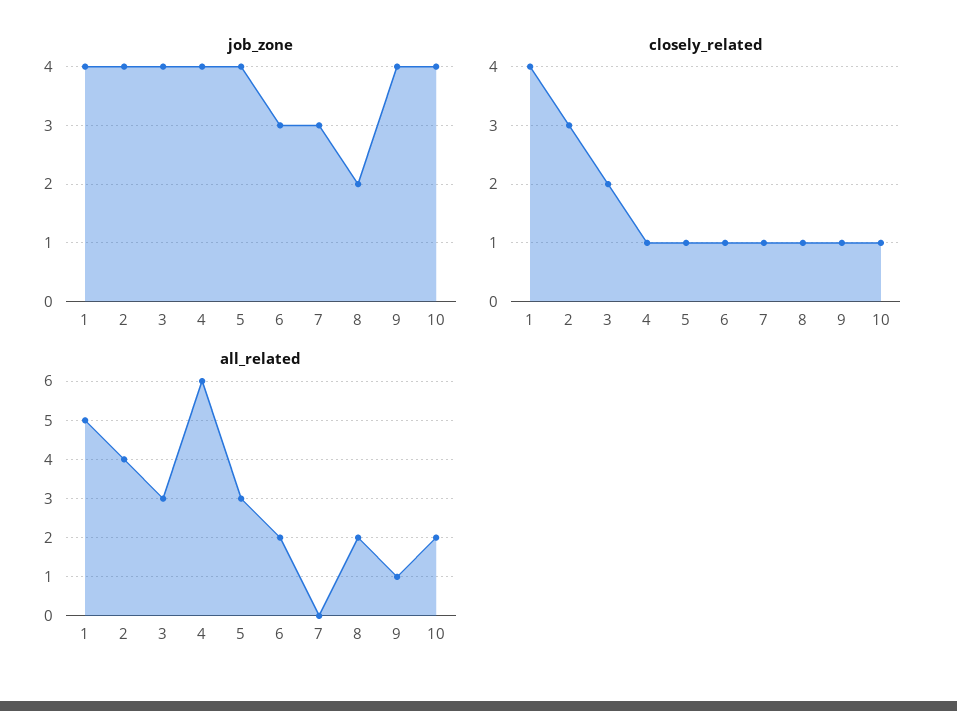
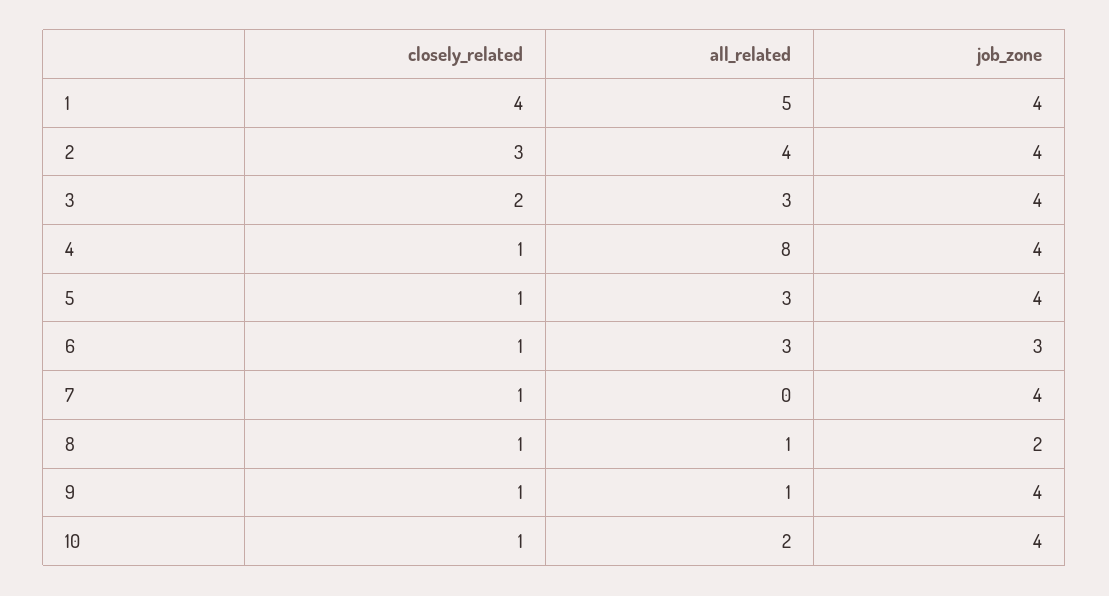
  {
    "job_zone": {
      "1": 4,
      "2": 4,
      "3": 4,
      "4": 4,
      "5": 4,
      "6": 3,
-     "7": 3,
+     "7": 4,
      "8": 2,
      "9": 4,
      "10": 4
    },
    "closely_related": {
      "1": 4,
      "2": 3,
      "3": 2,
      "4": 1,
      "5": 1,
      "6": 1,
      "7": 1,
      "8": 1,
      "9": 1,
      "10": 1
    },
    "all_related": {
      "1": 5,
      "2": 4,
      "3": 3,
-     "4": 6,
+     "4": 8,
      "5": 3,
-     "6": 2,
+     "6": 3,
      "7": 0,
-     "8": 2,
+     "8": 1,
      "9": 1,
      "10": 2
    }
  }

